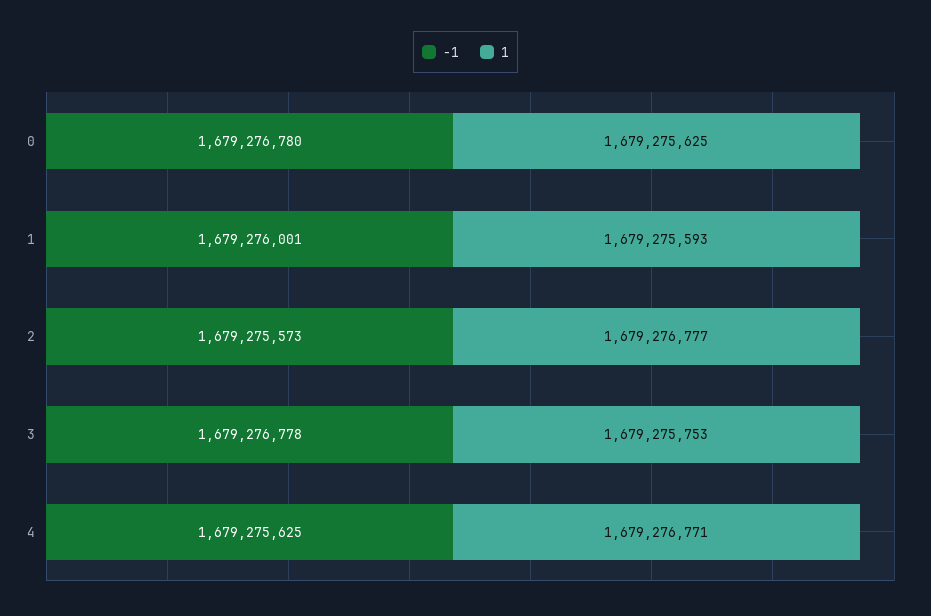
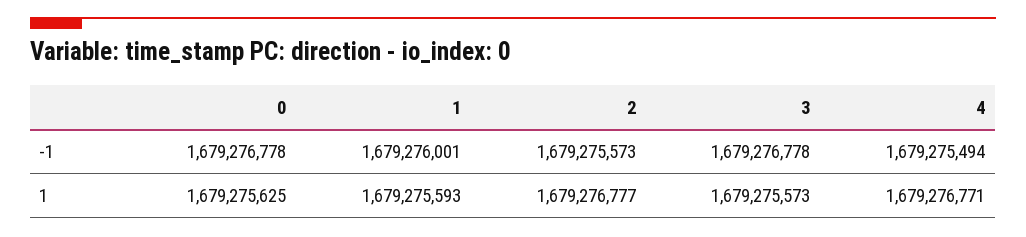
  {
    "-1": {
-     "0": 1679276780,
+     "0": 1679276778,
      "1": 1679276001,
      "2": 1679275573,
      "3": 1679276778,
-     "4": 1679275625
+     "4": 1679275494
    },
    "1": {
      "0": 1679275625,
      "1": 1679275593,
      "2": 1679276777,
-     "3": 1679275753,
+     "3": 1679275573,
      "4": 1679276771
    }
  }

